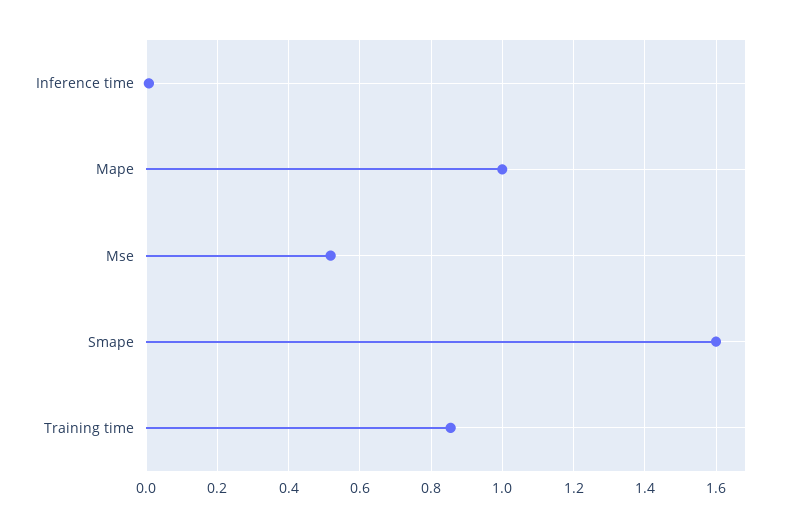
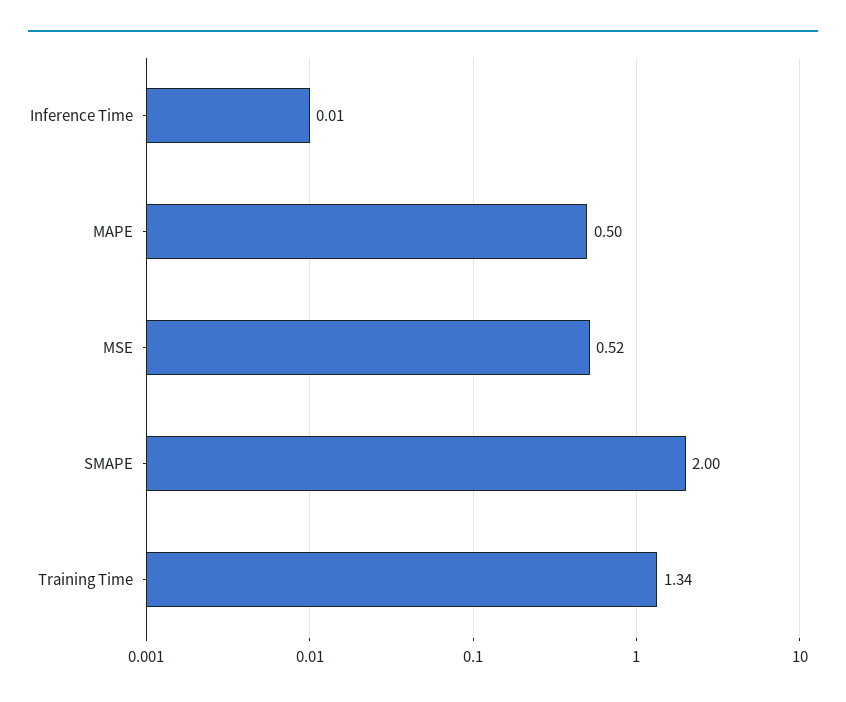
  {
    "Inference time": 0.01,
-   "Mape": 1,
+   "Mape": 0.5,
    "Mse": 0.52,
-   "Smape": 1.6,
+   "Smape": 2,
-   "Training time": 0.86
+   "Training time": 1.34
  }

